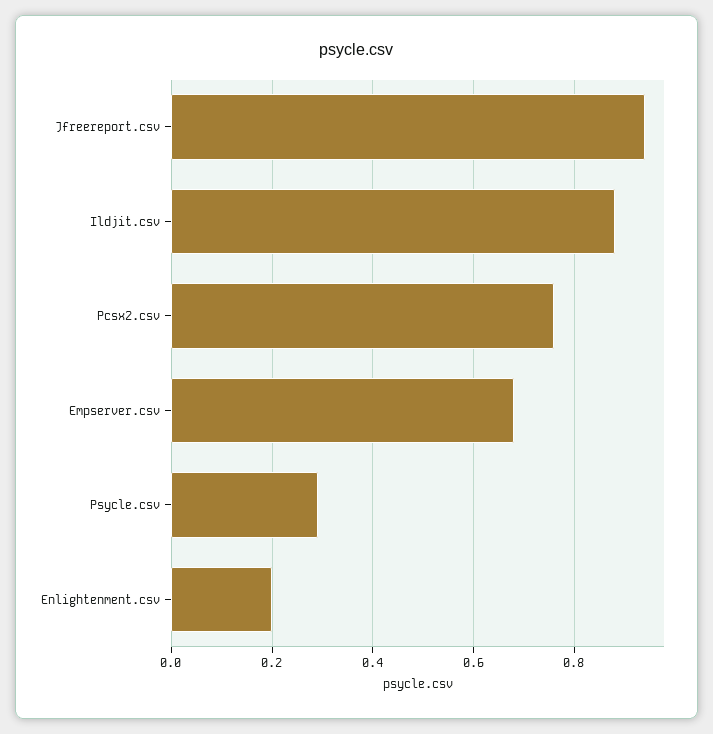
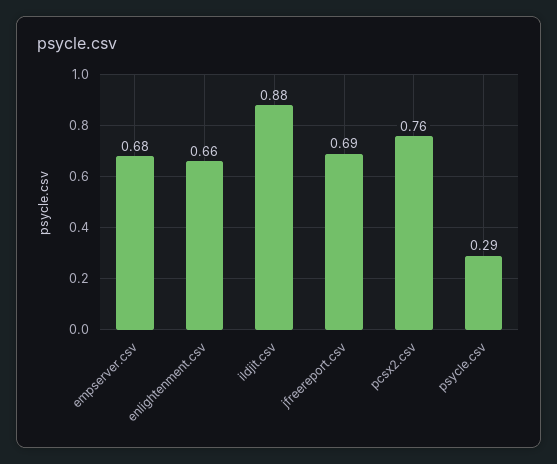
  {
-   "Jfreereport.csv": 0.95,
+   "Jfreereport.csv": 0.69,
    "Ildjit.csv": 0.88,
    "Pcsx2.csv": 0.76,
    "Empserver.csv": 0.68,
    "Psycle.csv": 0.29,
-   "Enlightenment.csv": 0.2
+   "Enlightenment.csv": 0.66
  }

